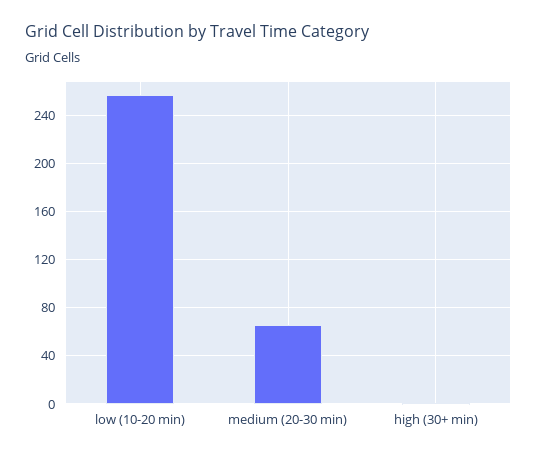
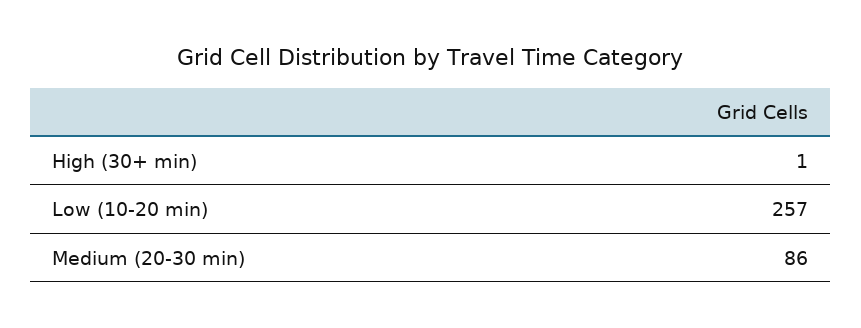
  {
    "low (10-20 min)": 257,
-   "medium (20-30 min)": 65,
+   "medium (20-30 min)": 86,
    "high (30+ min)": 1
  }

